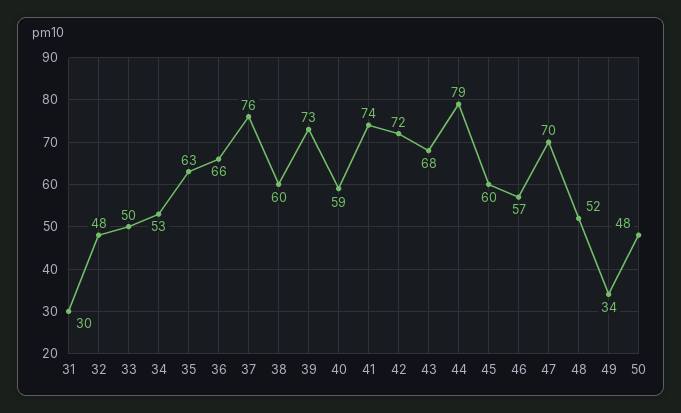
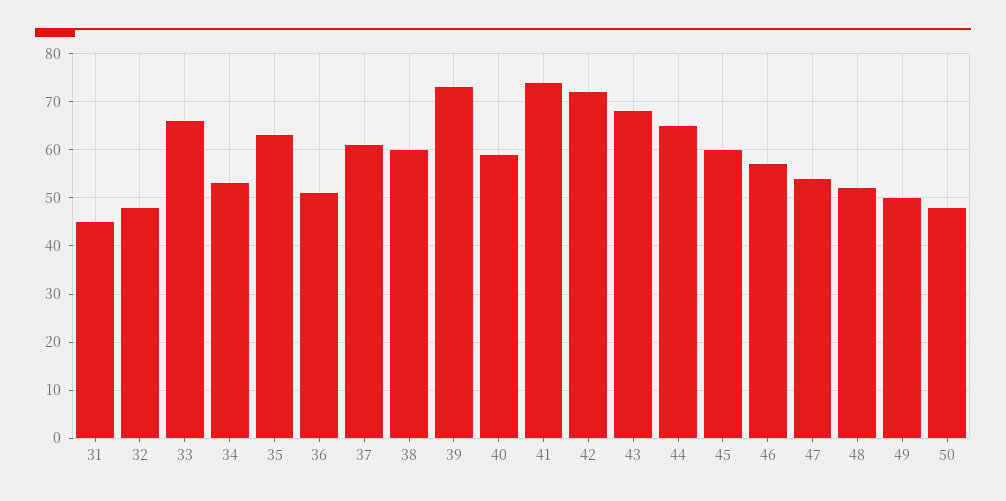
  {
-   "31": 30,
+   "31": 45,
    "32": 48,
-   "33": 50,
+   "33": 65,
    "34": 53,
    "35": 63,
-   "36": 66,
+   "36": 50,
-   "37": 76,
+   "37": 60,
    "38": 60,
    "39": 73,
    "40": 59,
    "41": 74,
    "42": 72,
    "43": 68,
-   "44": 79,
+   "44": 65,
    "45": 60,
    "46": 57,
-   "47": 70,
+   "47": 55,
    "48": 52,
-   "49": 34,
+   "49": 50,
    "50": 48
  }

